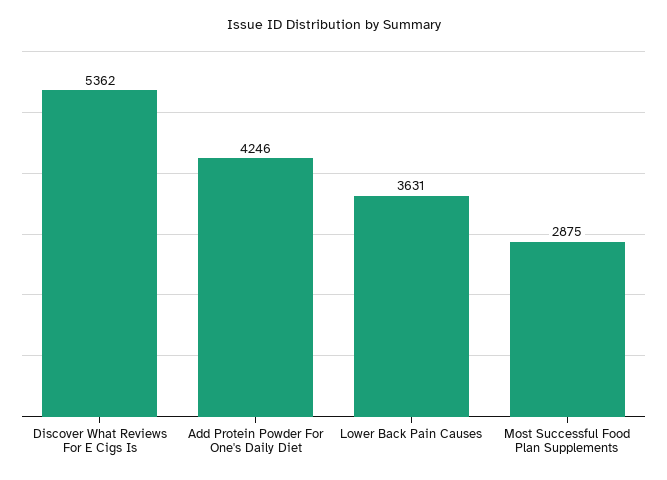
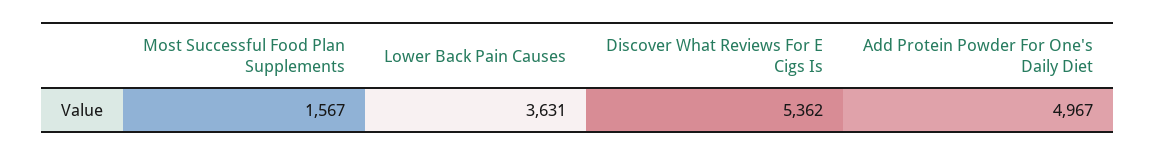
  {
    "Discover What Reviews For E Cigs Is": 5362,
-   "Add Protein Powder For One's Daily Diet": 4246,
+   "Add Protein Powder For One's Daily Diet": 4967,
    "Lower Back Pain Causes": 3631,
-   "Most Successful Food Plan Supplements": 2875
+   "Most Successful Food Plan Supplements": 1567
  }

